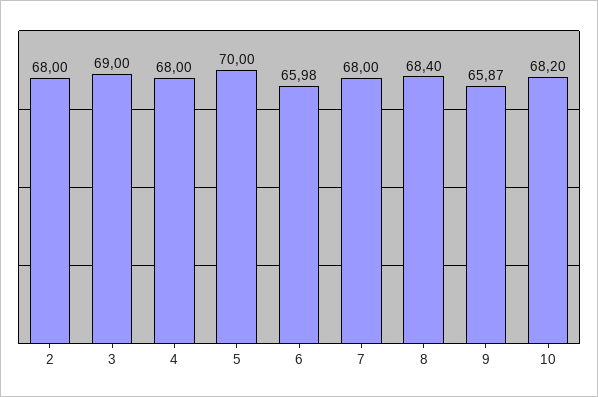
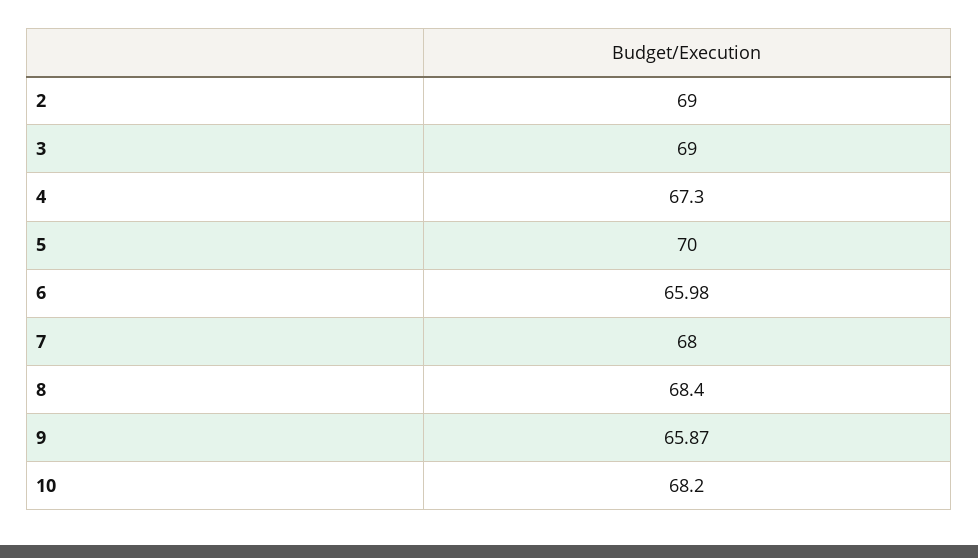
  {
-   "2": 68,
+   "2": 69,
    "3": 69,
-   "4": 68,
+   "4": 67.3,
    "5": 70,
    "6": 65.98,
    "7": 68,
    "8": 68.4,
    "9": 65.87,
    "10": 68.2
  }

